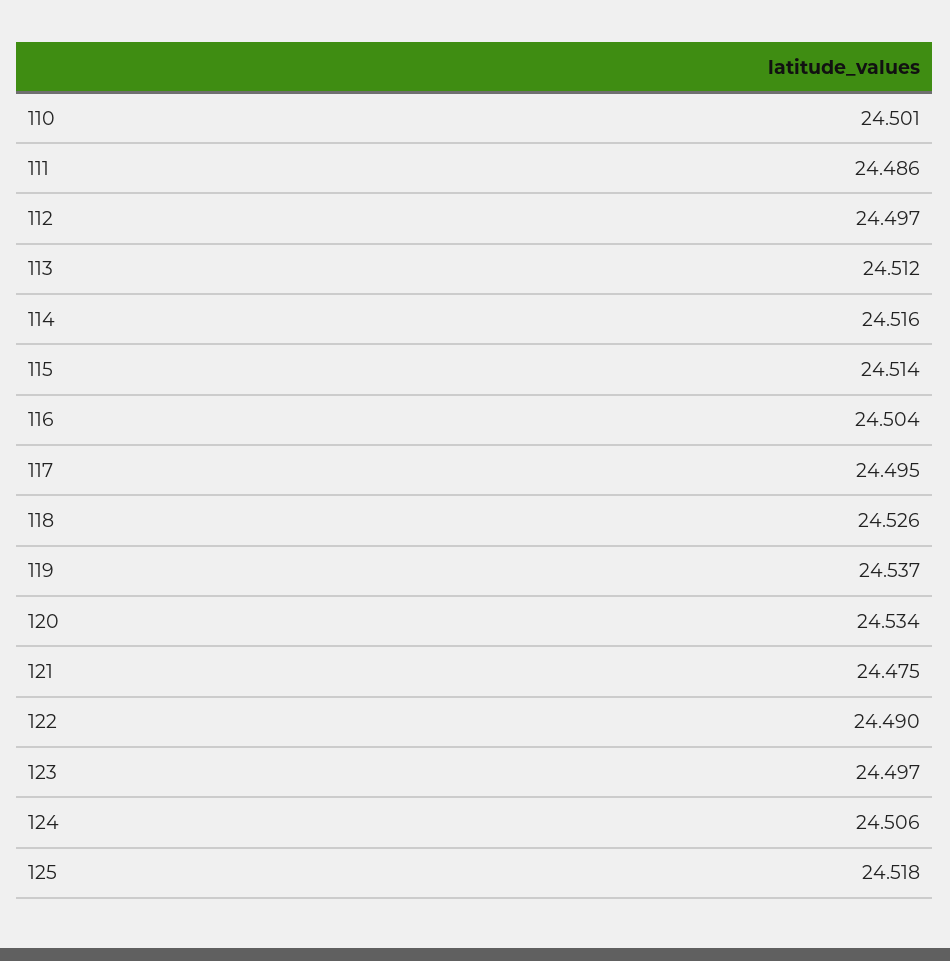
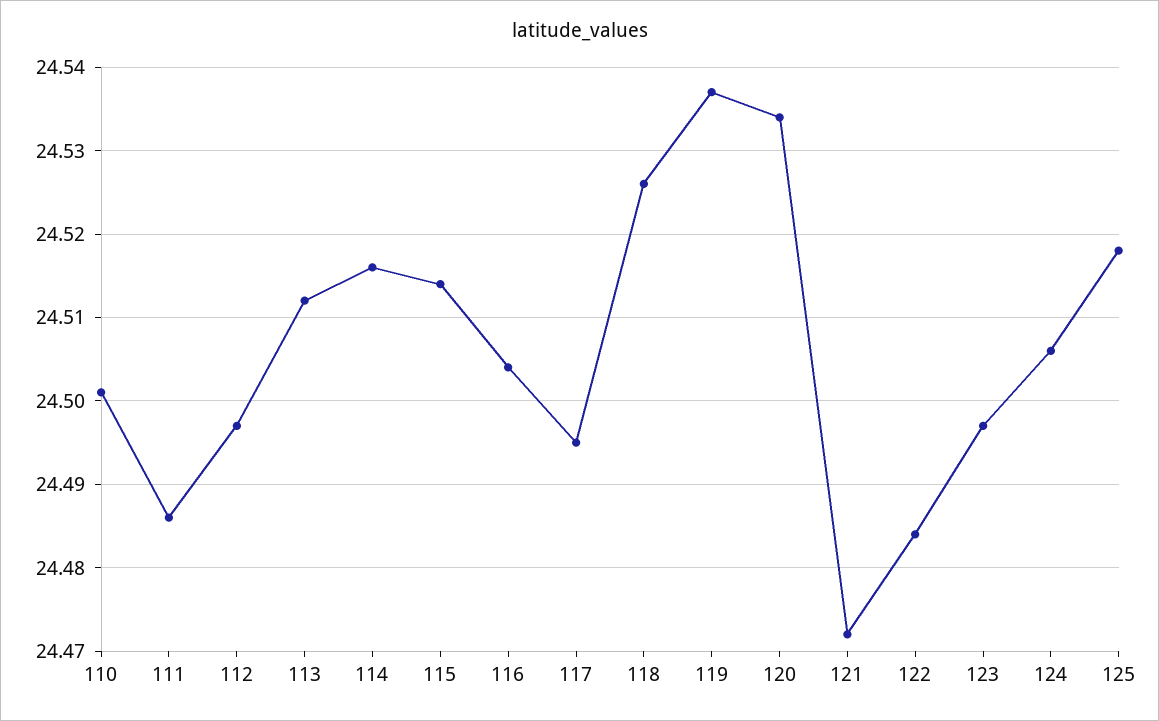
  {
    "110": 24.501,
    "111": 24.486,
    "112": 24.497,
    "113": 24.512,
    "114": 24.516,
    "115": 24.514,
    "116": 24.504,
    "117": 24.495,
    "118": 24.526,
    "119": 24.537,
    "120": 24.534,
-   "121": 24.475,
+   "121": 24.472,
-   "122": 24.49,
+   "122": 24.484,
    "123": 24.497,
    "124": 24.506,
    "125": 24.518
  }

